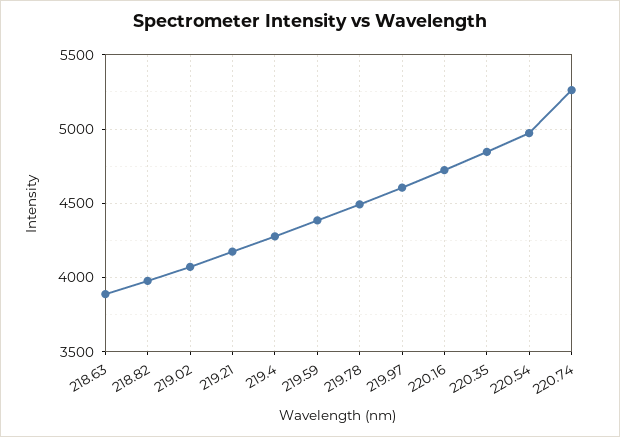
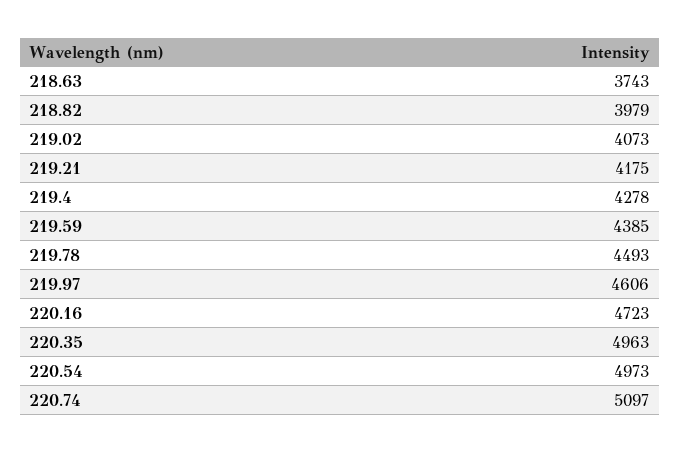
  {
-   "218.63": 3900,
+   "218.63": 3743,
    "218.82": 3979,
    "219.02": 4073,
    "219.21": 4175,
    "219.4": 4278,
    "219.59": 4385,
    "219.78": 4493,
    "219.97": 4606,
    "220.16": 4723,
-   "220.35": 4850,
+   "220.35": 4963,
    "220.54": 4973,
-   "220.74": 5250
+   "220.74": 5097
  }

